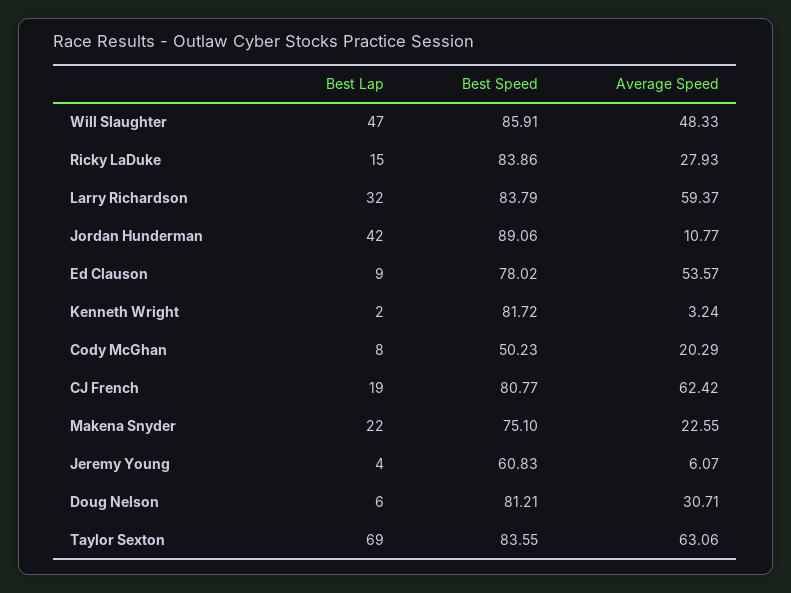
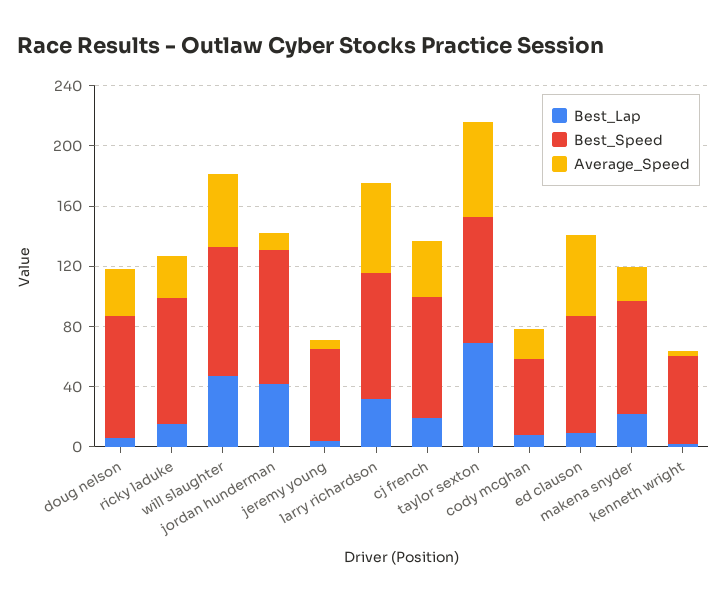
  {
    "Best Lap": {
      "Will Slaughter": 47,
      "Ricky LaDuke": 15,
      "Larry Richardson": 32,
      "Jordan Hunderman": 42,
      "Ed Clauson": 9,
      "Kenneth Wright": 2,
      "Cody McGhan": 8,
      "CJ French": 19,
      "Makena Snyder": 22,
      "Jeremy Young": 4,
      "Doug Nelson": 6,
      "Taylor Sexton": 69
    },
    "Best Speed": {
      "Will Slaughter": 85.91,
      "Ricky LaDuke": 83.86,
      "Larry Richardson": 83.79,
      "Jordan Hunderman": 89.06,
      "Ed Clauson": 78.02,
-     "Kenneth Wright": 81.72,
+     "Kenneth Wright": 60,
      "Cody McGhan": 50.23,
      "CJ French": 80.77,
      "Makena Snyder": 75.1,
      "Jeremy Young": 60.83,
      "Doug Nelson": 81.21,
      "Taylor Sexton": 83.55
    },
    "Average Speed": {
      "Will Slaughter": 48.33,
      "Ricky LaDuke": 27.93,
      "Larry Richardson": 59.37,
      "Jordan Hunderman": 10.77,
      "Ed Clauson": 53.57,
      "Kenneth Wright": 3.24,
      "Cody McGhan": 20.29,
-     "CJ French": 62.42,
+     "CJ French": 40,
      "Makena Snyder": 22.55,
      "Jeremy Young": 6.07,
      "Doug Nelson": 30.71,
      "Taylor Sexton": 63.06
    }
  }

